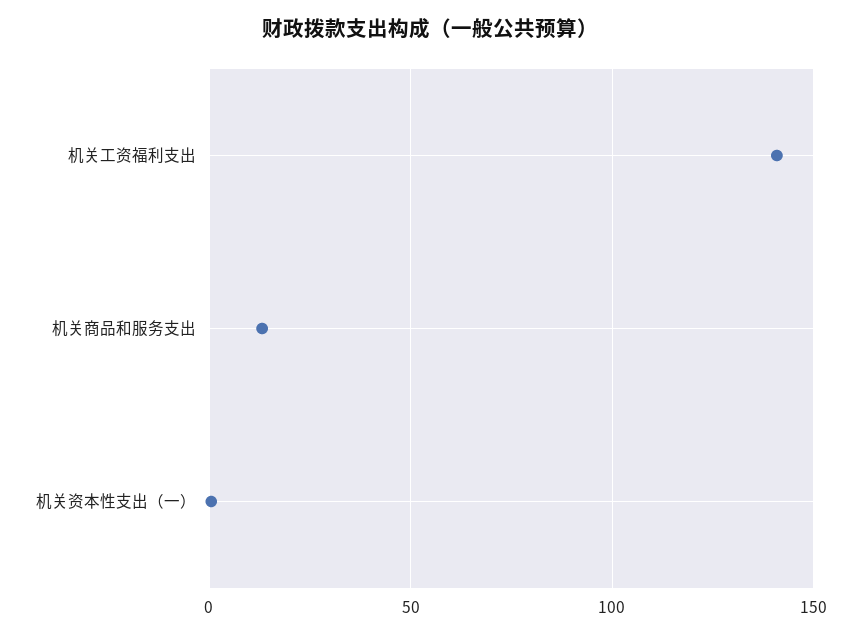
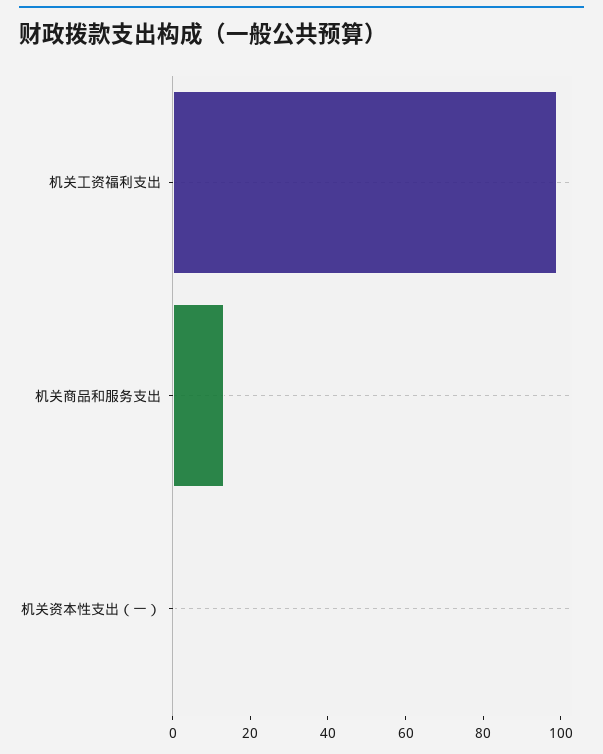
  {
-   "机关工资福利支出": 140,
+   "机关工资福利支出": 100,
    "机关商品和服务支出": 15,
    "机关资本性支出（一）": 0
  }

